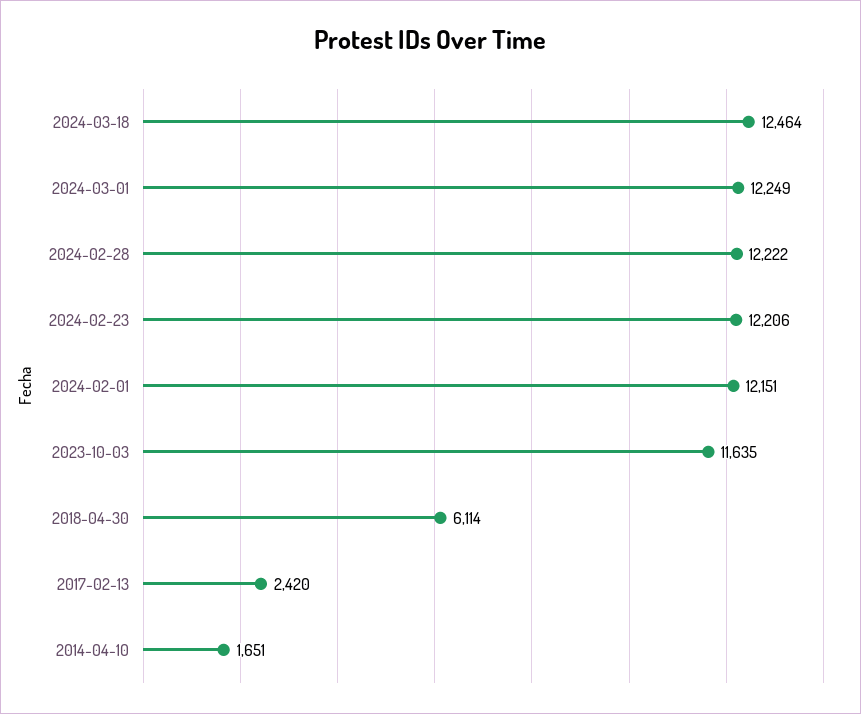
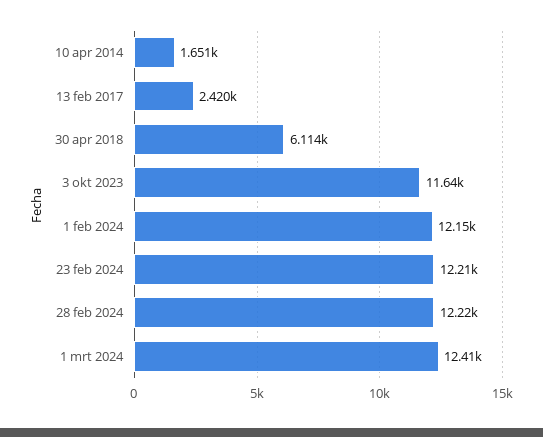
  {
-   "2024-03-18": 12464,
-   "2024-03-01": 12249,
+   "2024-03-01": 12410,
    "2024-02-28": 12222,
    "2024-02-23": 12206,
    "2024-02-01": 12151,
    "2023-10-03": 11635,
    "2018-04-30": 6114,
    "2017-02-13": 2420,
    "2014-04-10": 1651
  }

